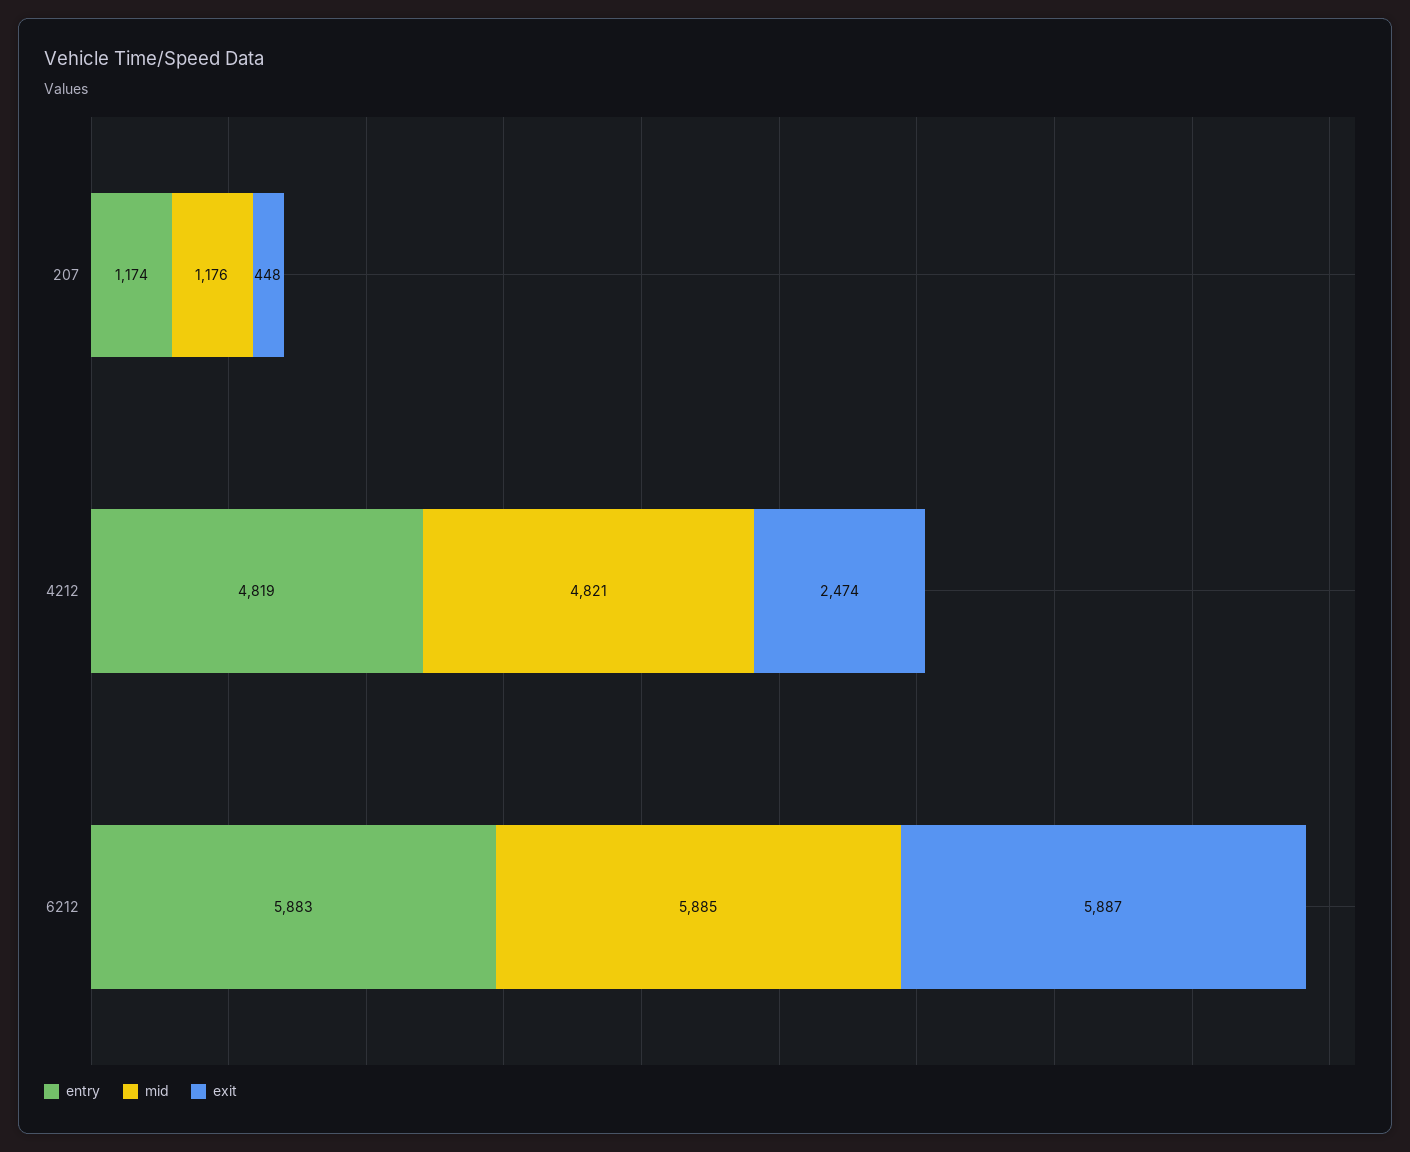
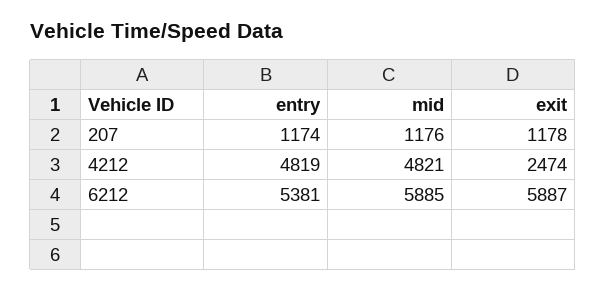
  {
    "entry": {
      "207": 1174,
      "4212": 4819,
-     "6212": 5883
+     "6212": 5381
    },
    "mid": {
      "207": 1176,
      "4212": 4821,
      "6212": 5885
    },
    "exit": {
-     "207": 448,
+     "207": 1178,
      "4212": 2474,
      "6212": 5887
    }
  }

